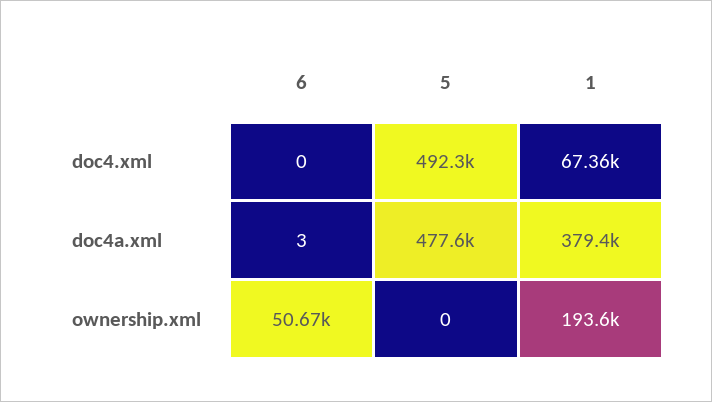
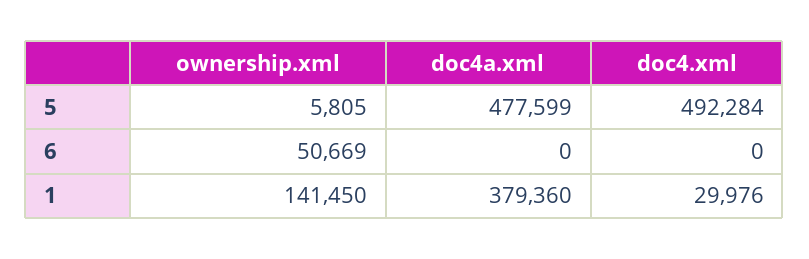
  {
    "6": {
      "doc4.xml": 0,
-     "doc4a.xml": 3,
+     "doc4a.xml": 0,
      "ownership.xml": 50669
    },
    "5": {
      "doc4.xml": 492284,
      "doc4a.xml": 477599,
-     "ownership.xml": 0
+     "ownership.xml": 5805
    },
    "1": {
-     "doc4.xml": 67360,
+     "doc4.xml": 29976,
      "doc4a.xml": 379360,
-     "ownership.xml": 193600
+     "ownership.xml": 141450
    }
  }

